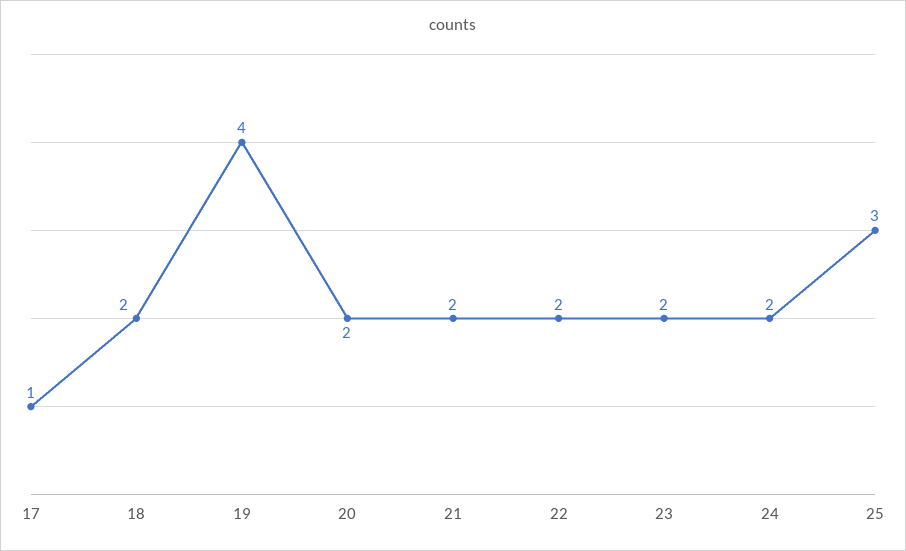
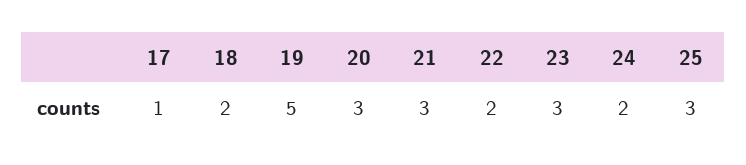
  {
    "17": 1,
    "18": 2,
-   "19": 4,
+   "19": 5,
-   "20": 2,
+   "20": 3,
-   "21": 2,
+   "21": 3,
    "22": 2,
-   "23": 2,
+   "23": 3,
    "24": 2,
    "25": 3
  }

